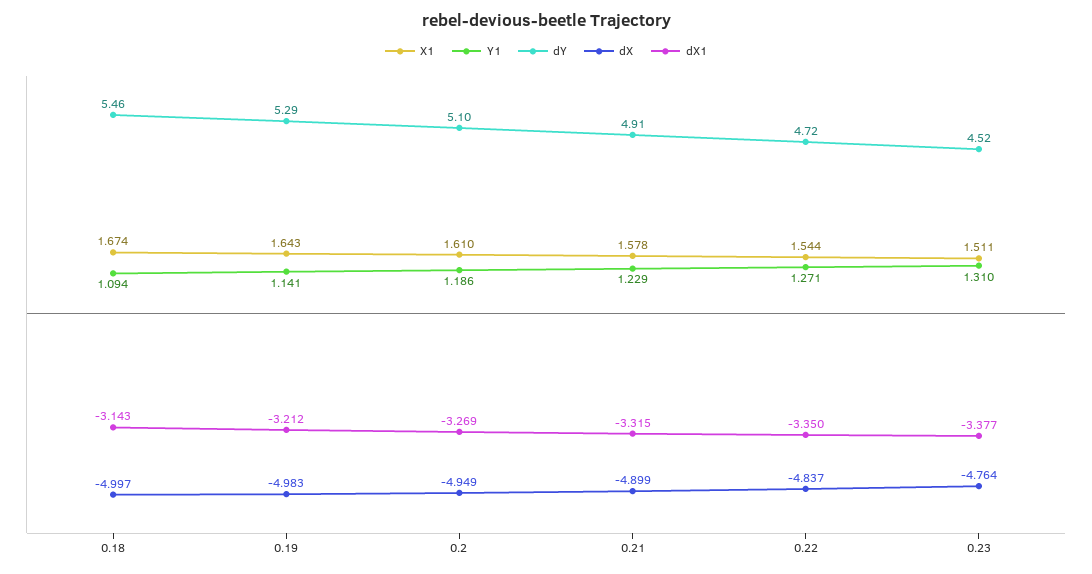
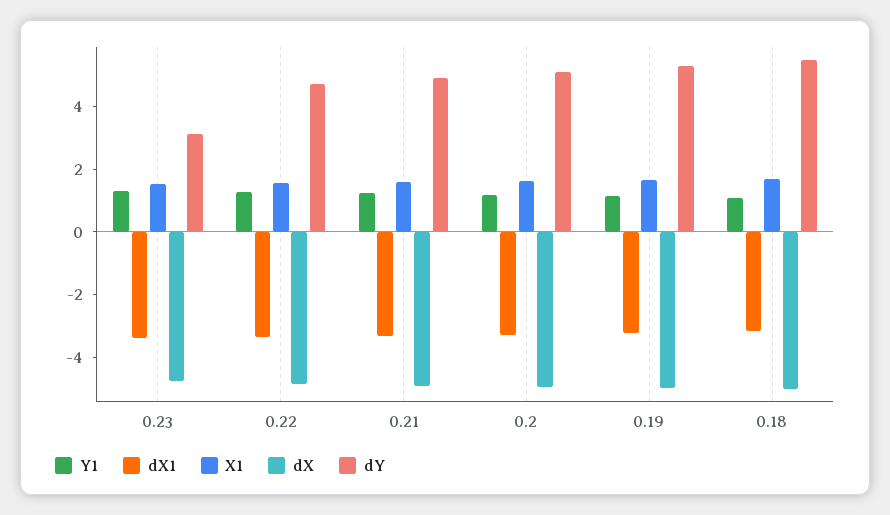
  {
    "X1": {
      "0.18": 1.674,
      "0.19": 1.643,
      "0.2": 1.61,
      "0.21": 1.578,
      "0.22": 1.544,
      "0.23": 1.511
    },
    "Y1": {
      "0.18": 1.094,
      "0.19": 1.141,
      "0.2": 1.186,
      "0.21": 1.229,
      "0.22": 1.271,
      "0.23": 1.31
    },
    "dY": {
      "0.18": 5.46,
      "0.19": 5.29,
      "0.2": 5.1,
      "0.21": 4.91,
      "0.22": 4.72,
-     "0.23": 4.52
+     "0.23": 3
    },
    "dX": {
      "0.18": -4.997,
      "0.19": -4.983,
      "0.2": -4.949,
      "0.21": -4.899,
      "0.22": -4.837,
      "0.23": -4.764
    },
    "dX1": {
      "0.18": -3.143,
      "0.19": -3.212,
      "0.2": -3.269,
      "0.21": -3.315,
      "0.22": -3.35,
      "0.23": -3.377
    }
  }

